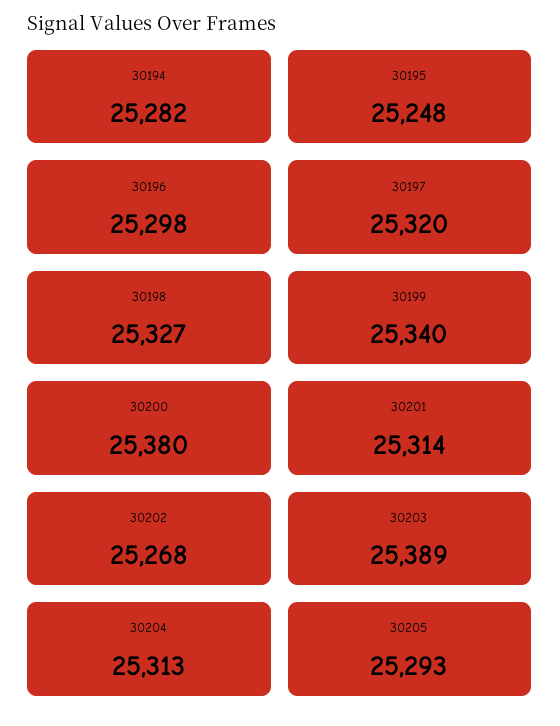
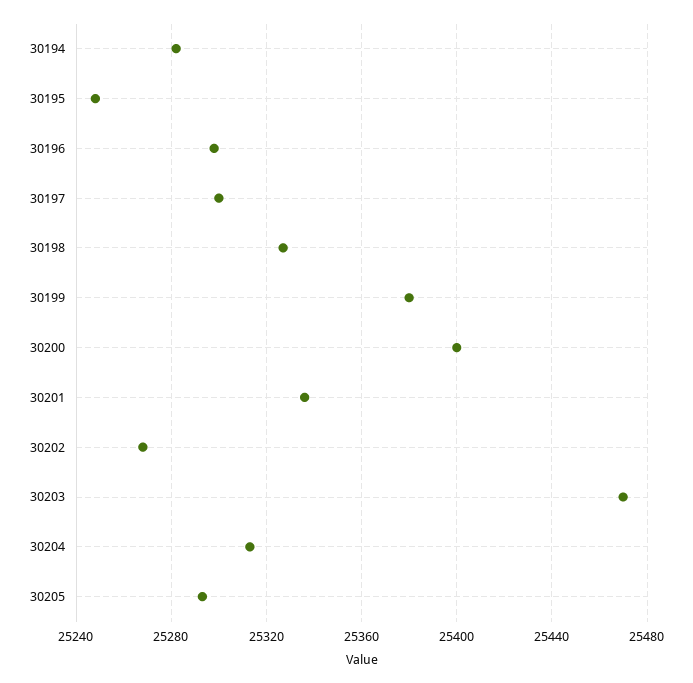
  {
    "30194": 25282,
    "30195": 25248,
    "30196": 25298,
-   "30197": 25320,
+   "30197": 25300,
    "30198": 25327,
-   "30199": 25340,
+   "30199": 25380,
-   "30200": 25380,
+   "30200": 25400,
-   "30201": 25314,
+   "30201": 25335,
    "30202": 25268,
-   "30203": 25389,
+   "30203": 25470,
    "30204": 25313,
    "30205": 25293
  }

